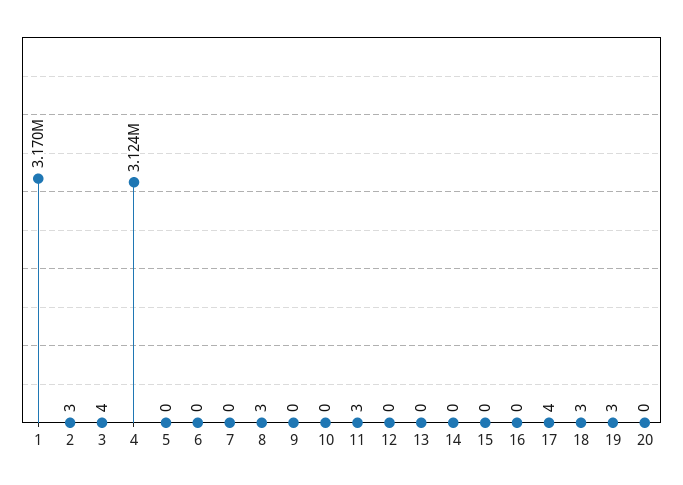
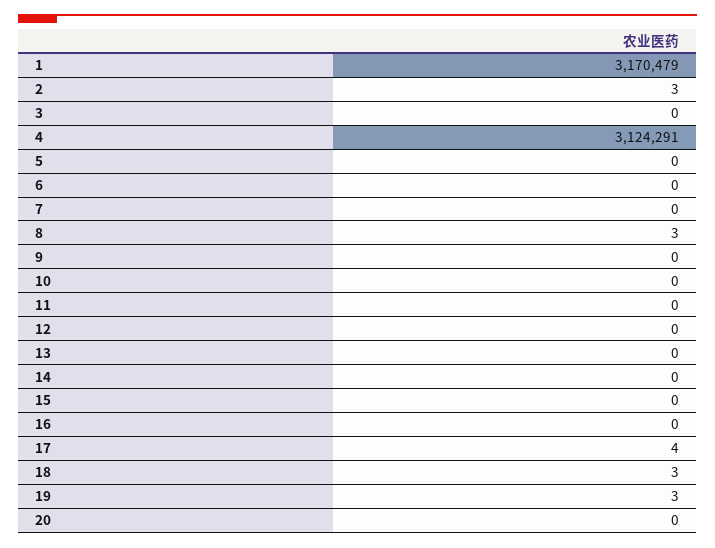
  {
    "1": 3170479,
    "2": 3,
-   "3": 4,
+   "3": 0,
    "4": 3124291,
    "5": 0,
    "6": 0,
    "7": 0,
    "8": 3,
    "9": 0,
    "10": 0,
-   "11": 3,
+   "11": 0,
    "12": 0,
    "13": 0,
    "14": 0,
    "15": 0,
    "16": 0,
    "17": 4,
    "18": 3,
    "19": 3,
    "20": 0
  }

